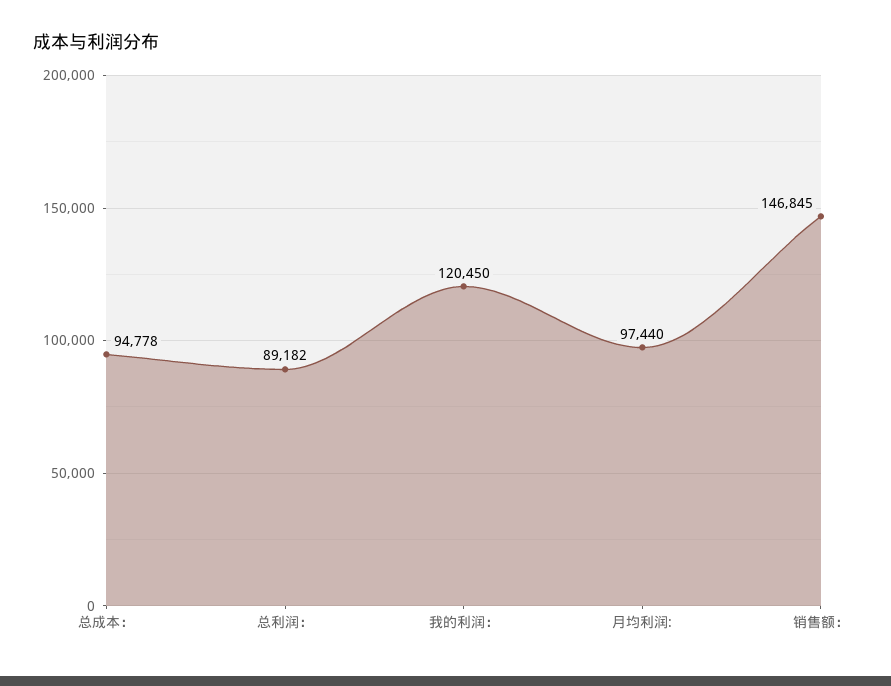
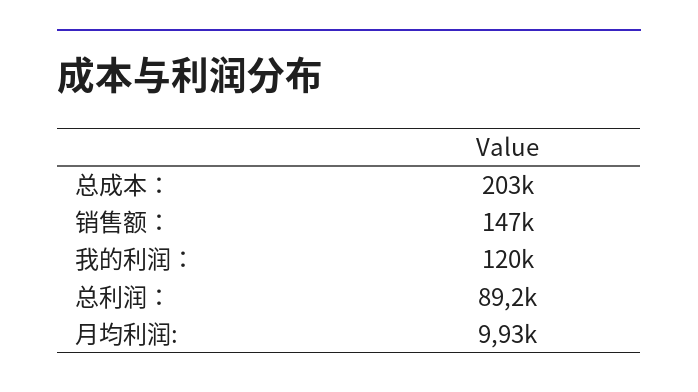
  {
-   "总成本：": 94778,
+   "总成本：": 203000,
    "总利润：": 89182,
    "我的利润：": 120450,
-   "月均利润:": 97440,
+   "月均利润:": 9930,
    "销售额：": 146845
  }

